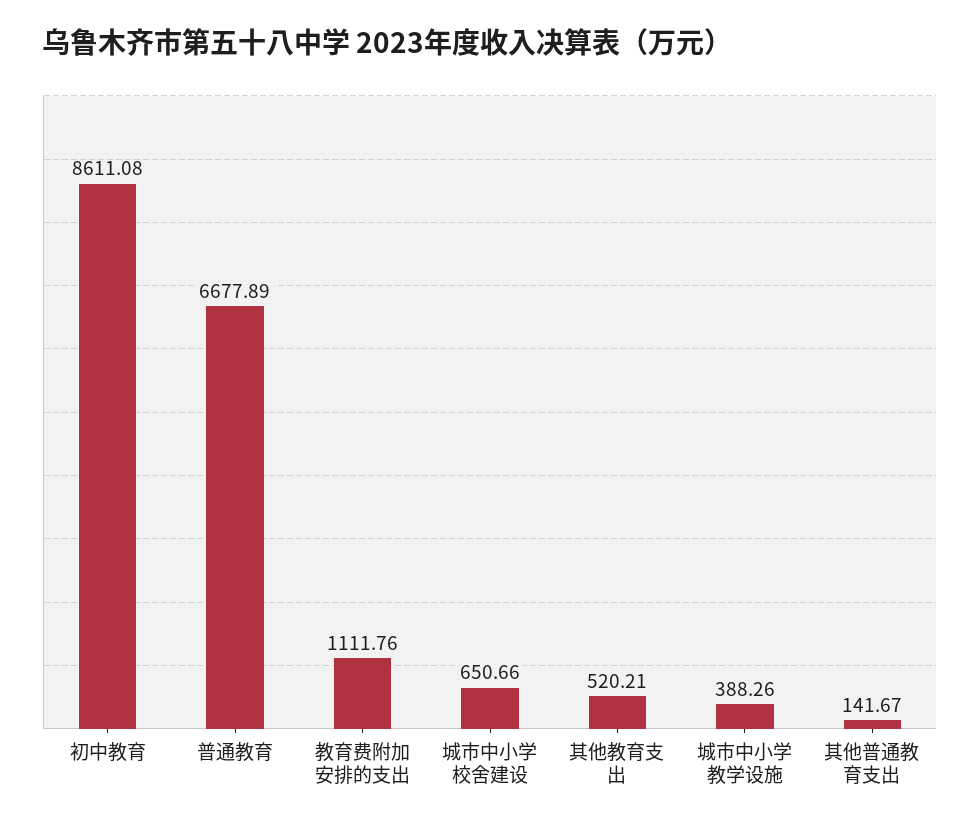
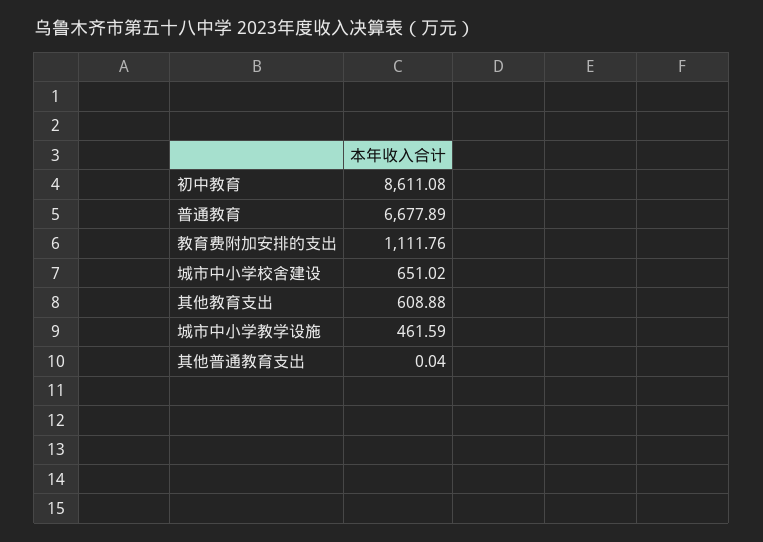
  {
    "初中教育": 8611.08,
    "普通教育": 6677.89,
    "教育费附加安排的支出": 1111.76,
-   "城市中小学校舍建设": 650.66,
+   "城市中小学校舍建设": 651.02,
-   "其他教育支出": 520.21,
+   "其他教育支出": 608.88,
-   "城市中小学教学设施": 388.26,
+   "城市中小学教学设施": 461.59,
-   "其他普通教育支出": 141.67
+   "其他普通教育支出": 0.04
  }

